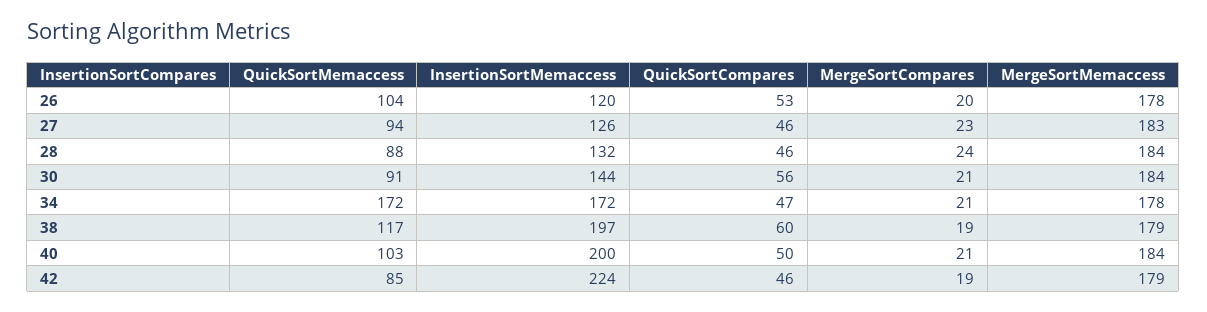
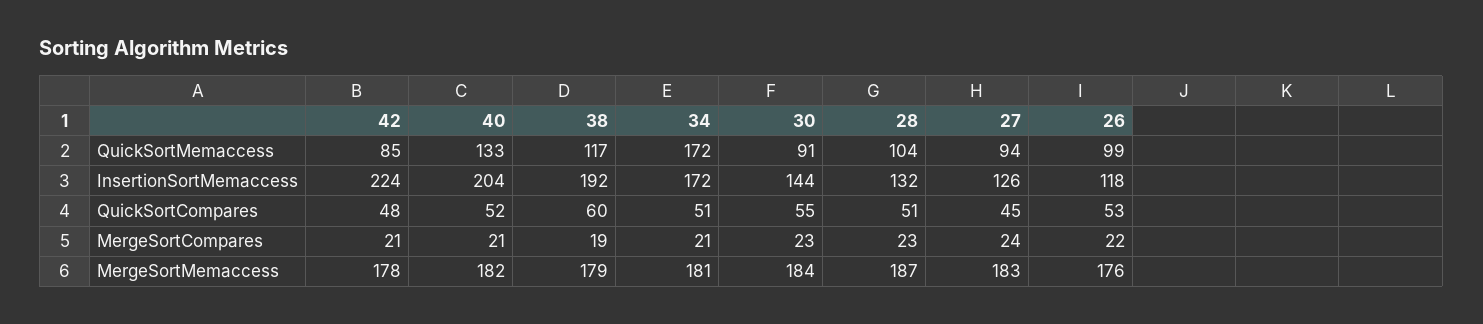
  {
    "QuickSortMemaccess": {
-     "26": 104,
+     "26": 99,
      "27": 94,
-     "28": 88,
+     "28": 104,
      "30": 91,
      "34": 172,
      "38": 117,
-     "40": 103,
+     "40": 133,
      "42": 85
    },
    "InsertionSortMemaccess": {
-     "26": 120,
+     "26": 118,
      "27": 126,
      "28": 132,
      "30": 144,
      "34": 172,
-     "38": 197,
+     "38": 192,
-     "40": 200,
+     "40": 204,
      "42": 224
    },
    "QuickSortCompares": {
      "26": 53,
-     "27": 46,
+     "27": 45,
-     "28": 46,
+     "28": 51,
-     "30": 56,
+     "30": 55,
-     "34": 47,
+     "34": 51,
      "38": 60,
-     "40": 50,
+     "40": 52,
-     "42": 46
+     "42": 48
    },
    "MergeSortCompares": {
-     "26": 20,
+     "26": 22,
-     "27": 23,
+     "27": 24,
-     "28": 24,
+     "28": 23,
-     "30": 21,
+     "30": 23,
      "34": 21,
      "38": 19,
      "40": 21,
-     "42": 19
+     "42": 21
    },
    "MergeSortMemaccess": {
-     "26": 178,
+     "26": 176,
      "27": 183,
-     "28": 184,
+     "28": 187,
      "30": 184,
-     "34": 178,
+     "34": 181,
      "38": 179,
-     "40": 184,
+     "40": 182,
-     "42": 179
+     "42": 178
    }
  }

